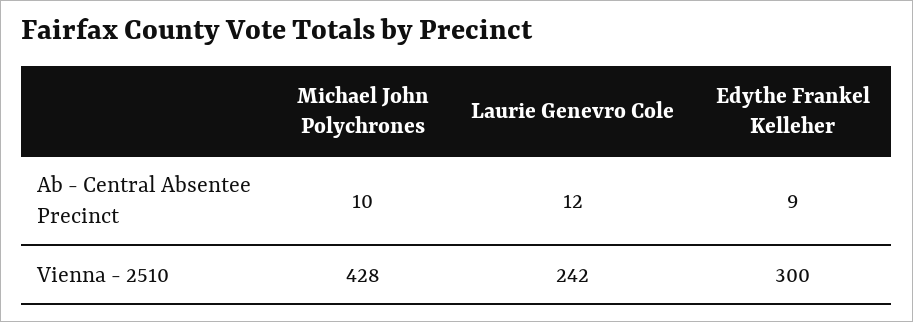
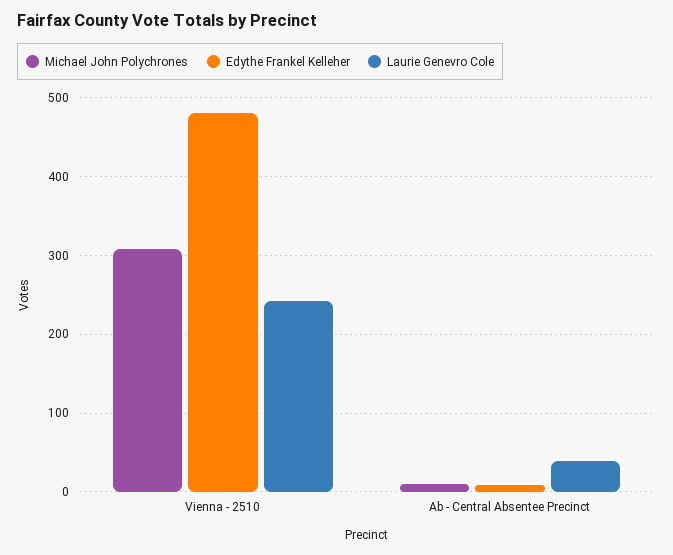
  {
    "Michael John Polychrones": {
      "Ab - Central Absentee Precinct": 10,
-     "Vienna - 2510": 428
+     "Vienna - 2510": 310
    },
    "Laurie Genevro Cole": {
-     "Ab - Central Absentee Precinct": 12,
+     "Ab - Central Absentee Precinct": 40,
      "Vienna - 2510": 242
    },
    "Edythe Frankel Kelleher": {
      "Ab - Central Absentee Precinct": 9,
-     "Vienna - 2510": 300
+     "Vienna - 2510": 480
    }
  }

